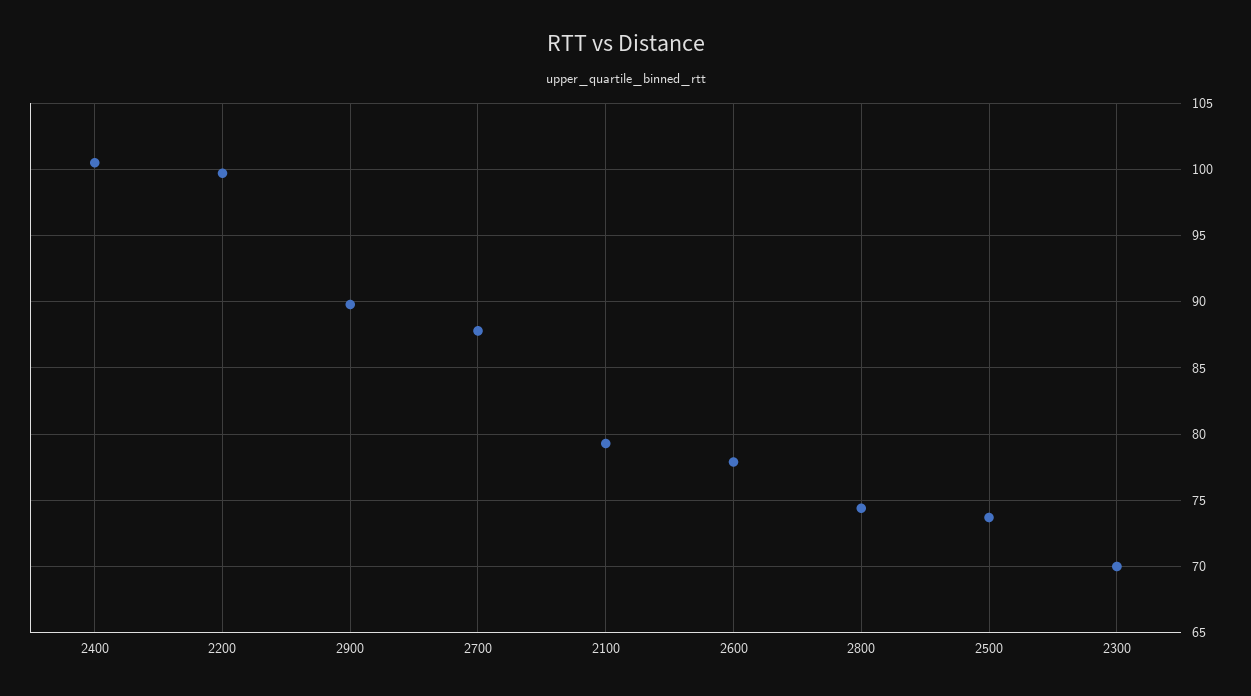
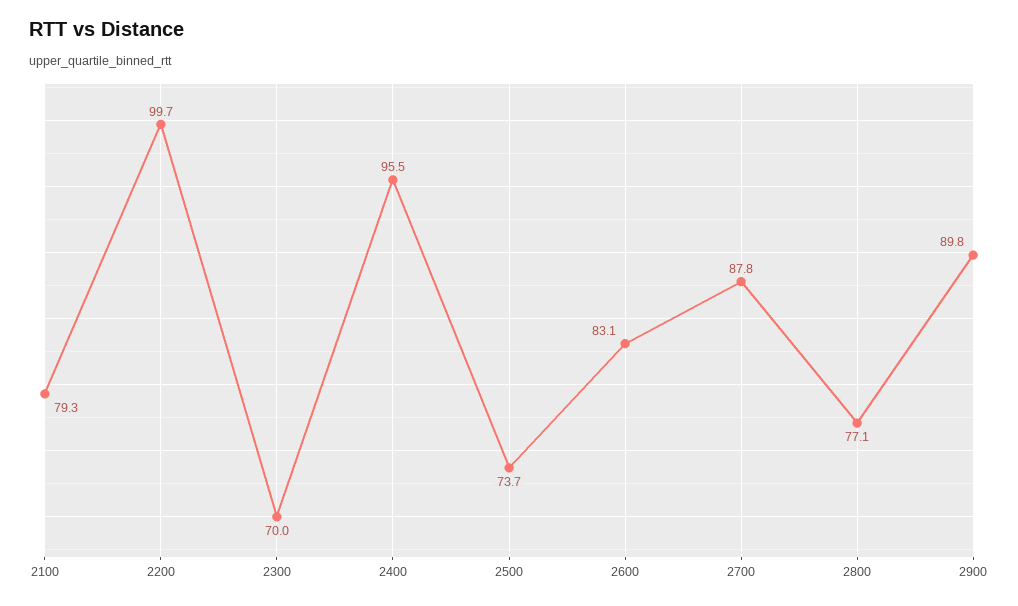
  {
-   "2400": 100.5,
+   "2400": 95.5,
    "2200": 99.7,
    "2900": 89.8,
    "2700": 87.8,
    "2100": 79.3,
-   "2600": 78,
+   "2600": 83.1,
-   "2800": 74.5,
+   "2800": 77.1,
    "2500": 73.7,
    "2300": 70
  }

